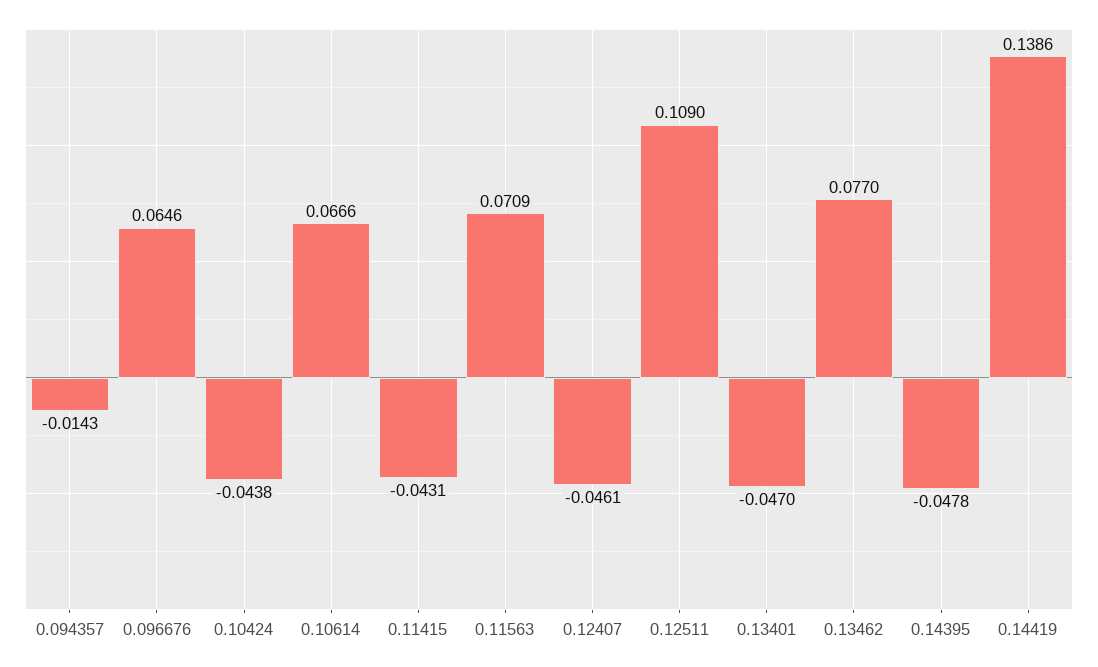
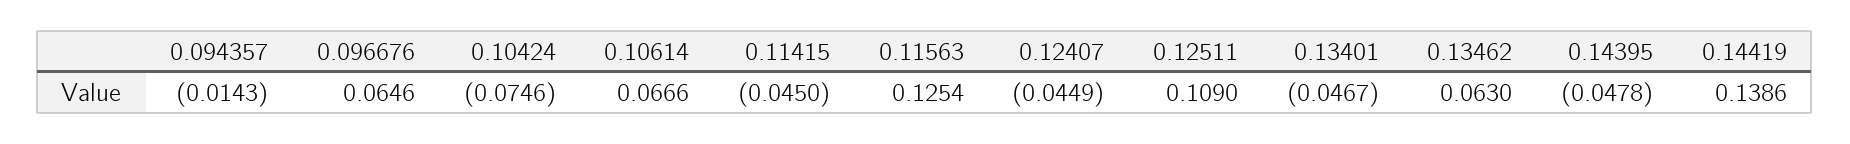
  {
    "0.094357": -0.0143,
    "0.096676": 0.0646,
-   "0.10424": -0.0438,
+   "0.10424": -0.0746,
    "0.10614": 0.0666,
-   "0.11415": -0.0431,
+   "0.11415": -0.045,
-   "0.11563": 0.0709,
+   "0.11563": 0.1254,
-   "0.12407": -0.0461,
+   "0.12407": -0.0449,
    "0.12511": 0.109,
-   "0.13401": -0.047,
+   "0.13401": -0.0467,
-   "0.13462": 0.077,
+   "0.13462": 0.063,
    "0.14395": -0.0478,
    "0.14419": 0.1386
  }

